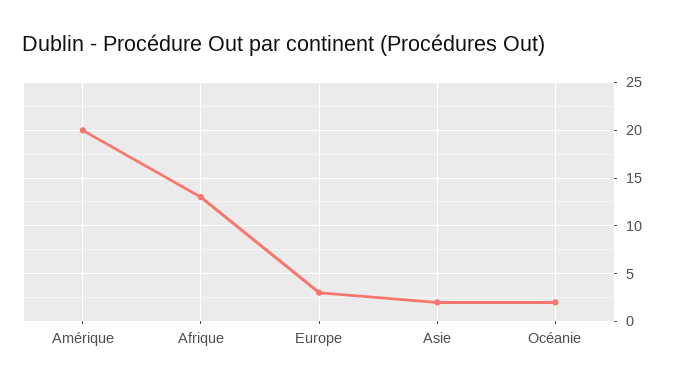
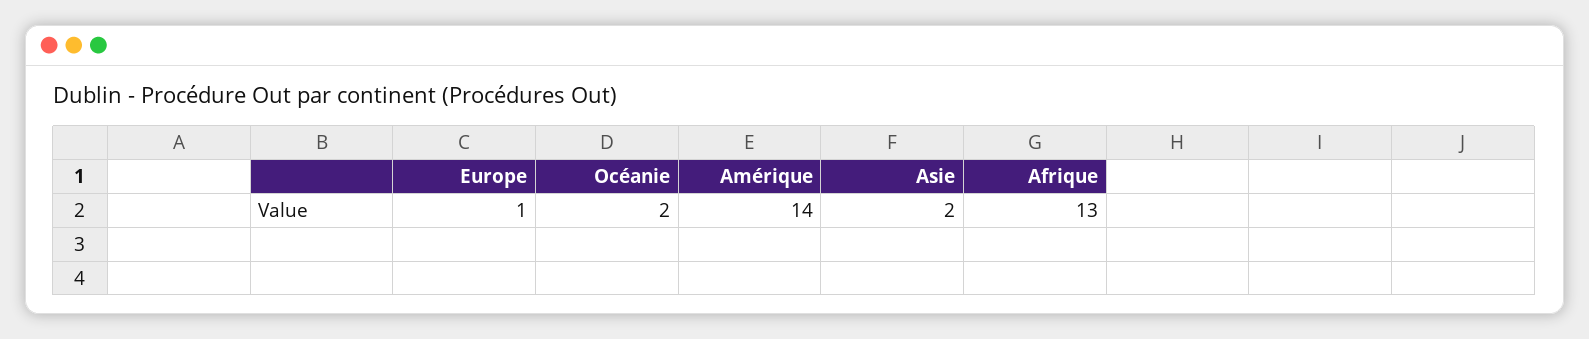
  {
-   "Amérique": 20,
+   "Amérique": 14,
    "Afrique": 13,
-   "Europe": 3,
+   "Europe": 1,
    "Asie": 2,
    "Océanie": 2
  }

